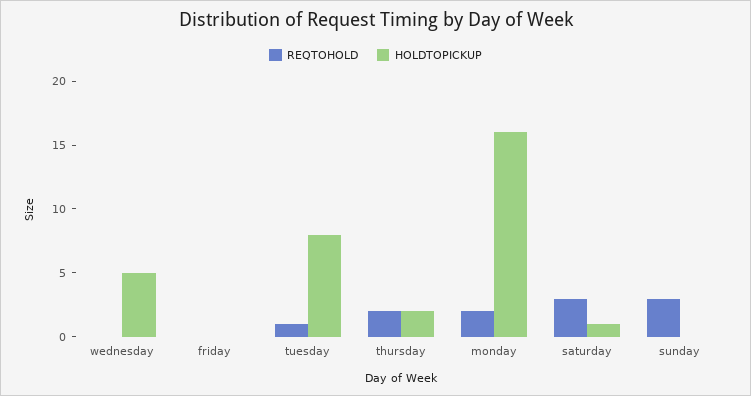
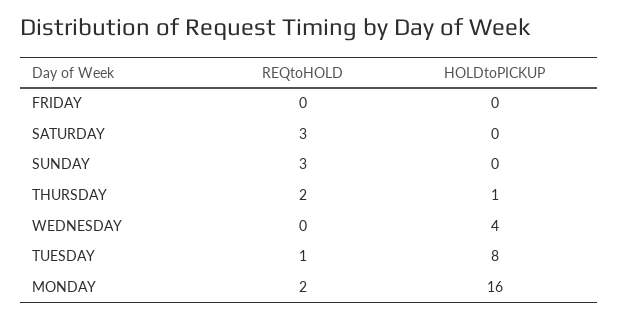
  {
    "REQTOHOLD": {
      "wednesday": 0,
      "friday": 0,
      "tuesday": 1,
      "thursday": 2,
      "monday": 2,
      "saturday": 3,
      "sunday": 3
    },
    "HOLDTOPICKUP": {
-     "wednesday": 5,
+     "wednesday": 4,
      "friday": 0,
      "tuesday": 8,
-     "thursday": 2,
+     "thursday": 1,
      "monday": 16,
-     "saturday": 1,
+     "saturday": 0,
      "sunday": 0
    }
  }

